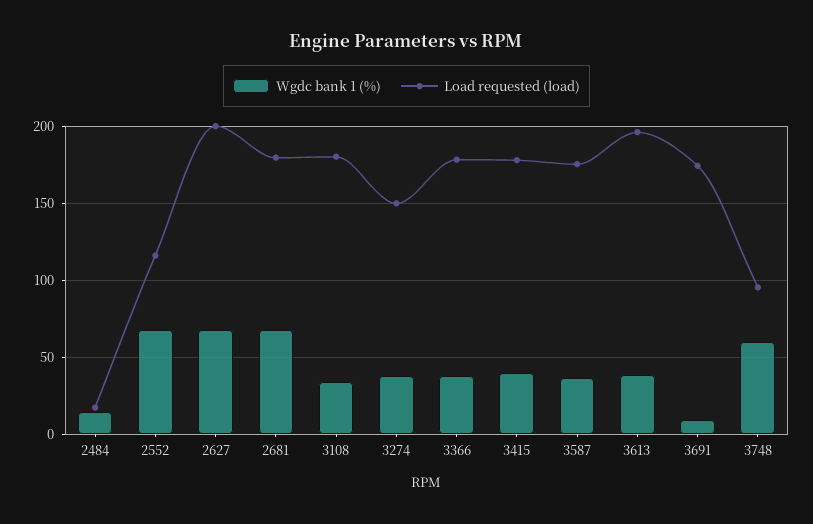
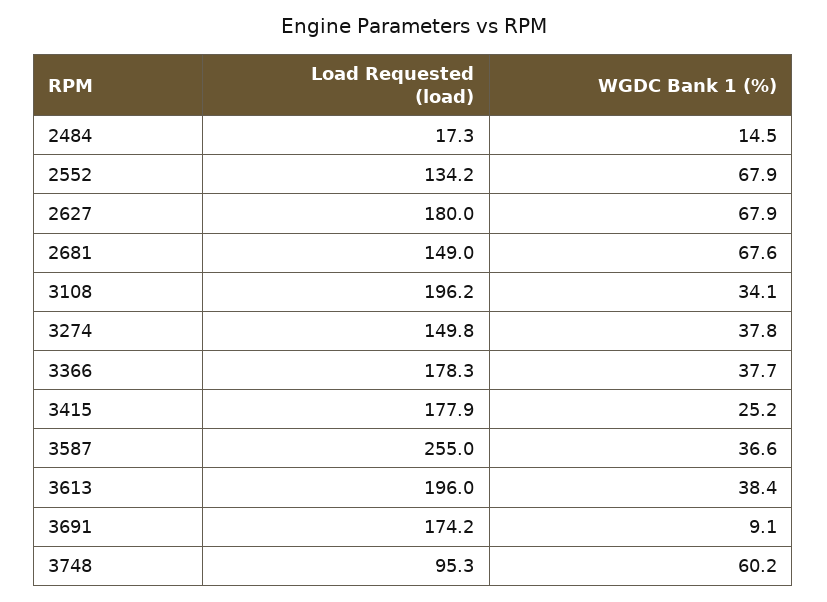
  {
    "Wgdc bank 1 (%)": {
      "2484": 14.5,
      "2552": 67.9,
      "2627": 67.9,
      "2681": 67.6,
      "3108": 34.1,
      "3274": 37.8,
      "3366": 37.7,
-     "3415": 40,
+     "3415": 25.2,
      "3587": 36.6,
      "3613": 38.4,
      "3691": 9.1,
      "3748": 60.2
    },
    "Load requested (load)": {
      "2484": 17.3,
-     "2552": 115,
+     "2552": 134.2,
-     "2627": 200,
+     "2627": 180,
-     "2681": 180,
+     "2681": 149,
-     "3108": 180,
+     "3108": 196.2,
      "3274": 149.8,
      "3366": 178.3,
      "3415": 177.9,
-     "3587": 175,
+     "3587": 255,
      "3613": 196,
      "3691": 174.2,
      "3748": 95.3
    }
  }

